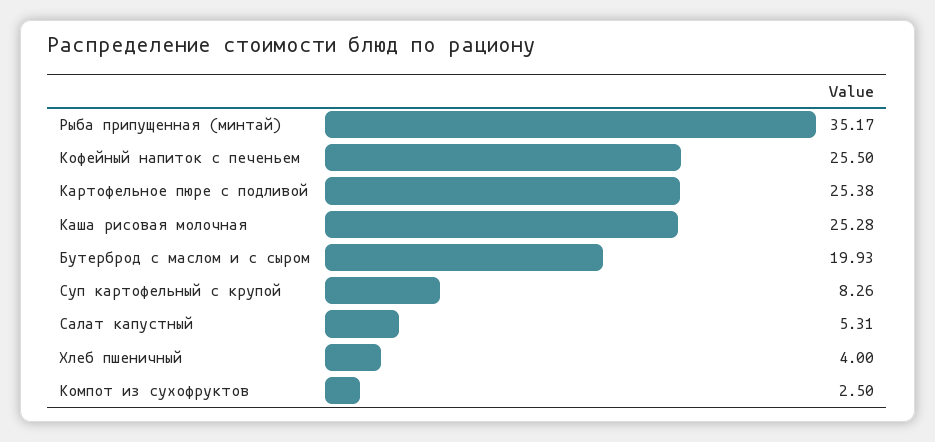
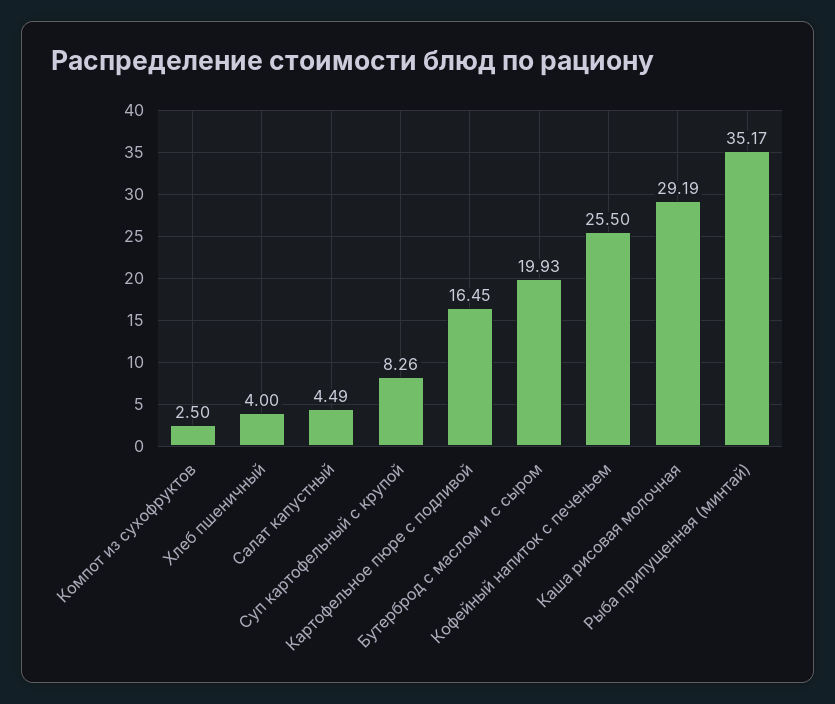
  {
    "Рыба припущенная (минтай)": 35.17,
    "Кофейный напиток с печеньем": 25.5,
-   "Картофельное пюре с подливой": 25.38,
+   "Картофельное пюре с подливой": 16.45,
-   "Каша рисовая молочная": 25.28,
+   "Каша рисовая молочная": 29.19,
    "Бутерброд с маслом и с сыром": 19.93,
    "Суп картофельный с крупой": 8.26,
-   "Салат капустный": 5.31,
+   "Салат капустный": 4.49,
    "Хлеб пшеничный": 4,
    "Компот из сухофруктов": 2.5
  }

